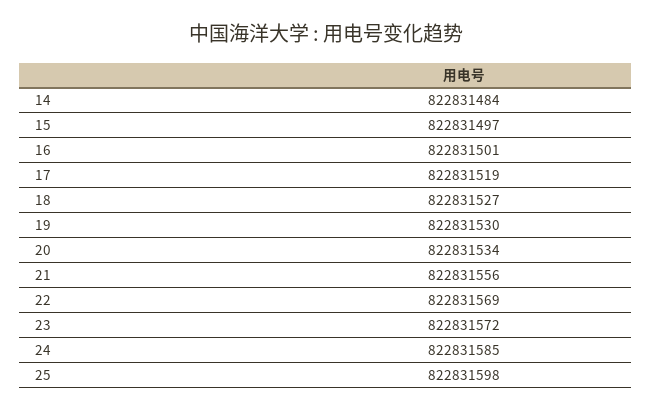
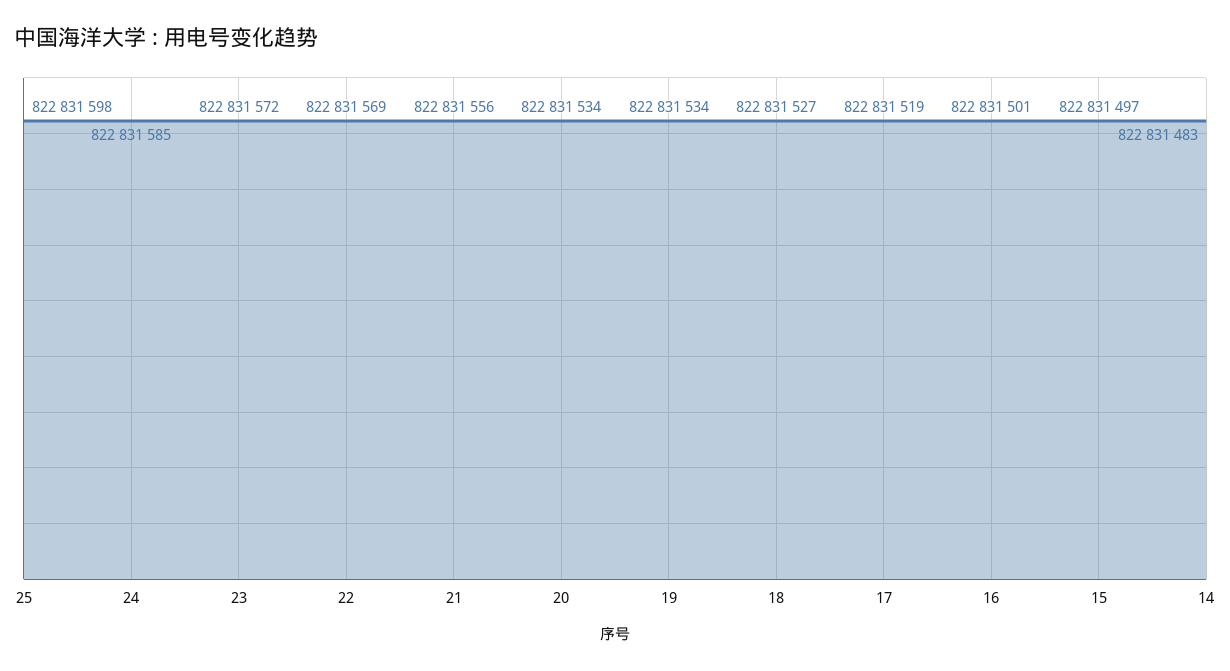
  {
-   "14": 822831484,
+   "14": 822831483,
    "15": 822831497,
    "16": 822831501,
    "17": 822831519,
    "18": 822831527,
-   "19": 822831530,
+   "19": 822831534,
    "20": 822831534,
    "21": 822831556,
    "22": 822831569,
    "23": 822831572,
    "24": 822831585,
    "25": 822831598
  }

